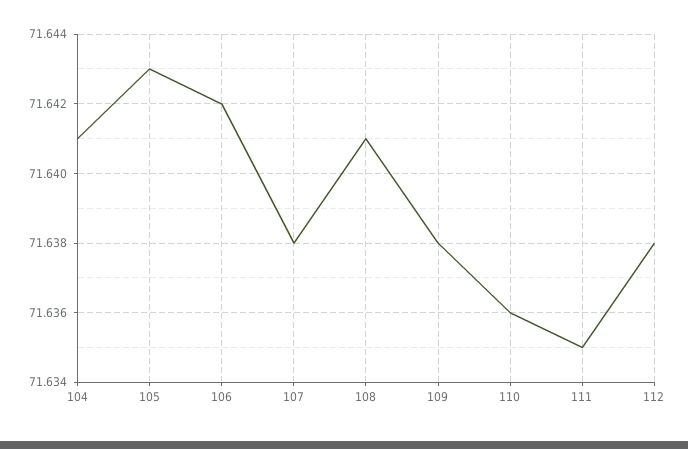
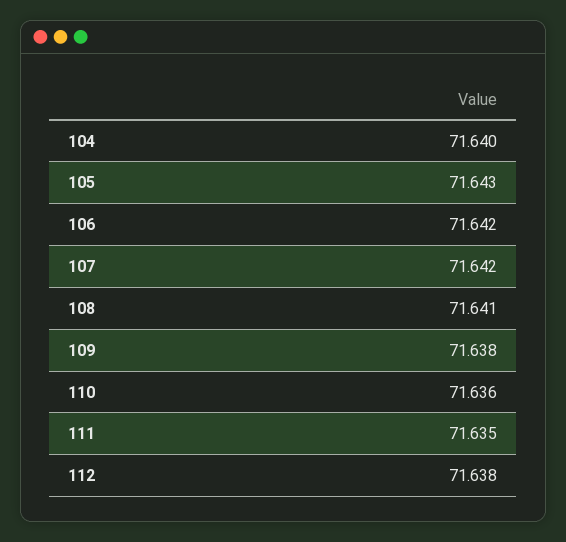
  {
-   "104": 71.641,
+   "104": 71.64,
    "105": 71.643,
    "106": 71.642,
-   "107": 71.638,
+   "107": 71.642,
    "108": 71.641,
    "109": 71.638,
    "110": 71.636,
    "111": 71.635,
    "112": 71.638
  }

